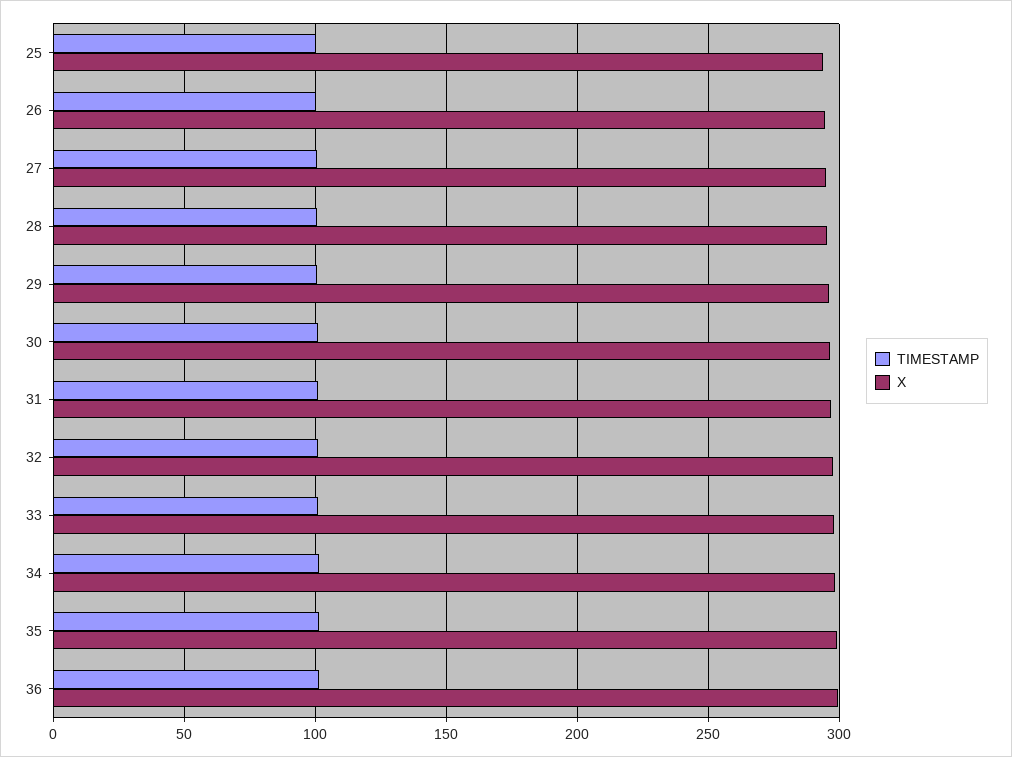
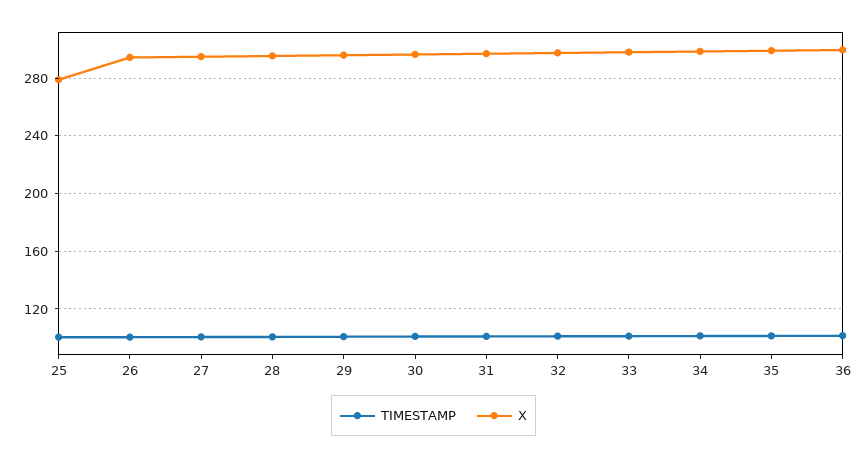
  {
    "TIMESTAMP": {
      "25": 100,
      "26": 100,
      "27": 100,
      "28": 100,
      "29": 100,
      "30": 100,
      "31": 100,
      "32": 100,
      "33": 100,
      "34": 100,
      "35": 100,
      "36": 100
    },
    "X": {
-     "25": 295,
+     "25": 280,
      "26": 295,
      "27": 295,
      "28": 295,
      "29": 295,
      "30": 295,
      "31": 295,
      "32": 300,
      "33": 300,
      "34": 300,
      "35": 300,
      "36": 300
    }
  }

